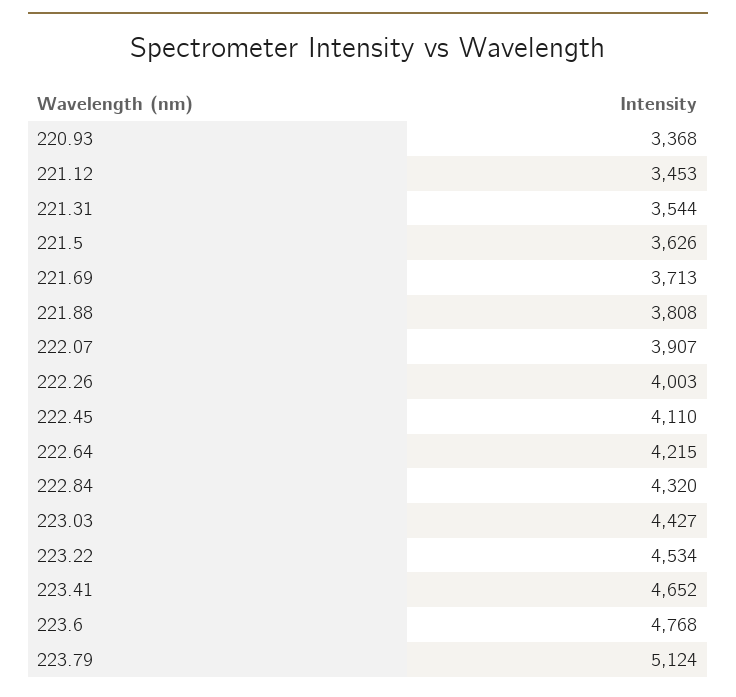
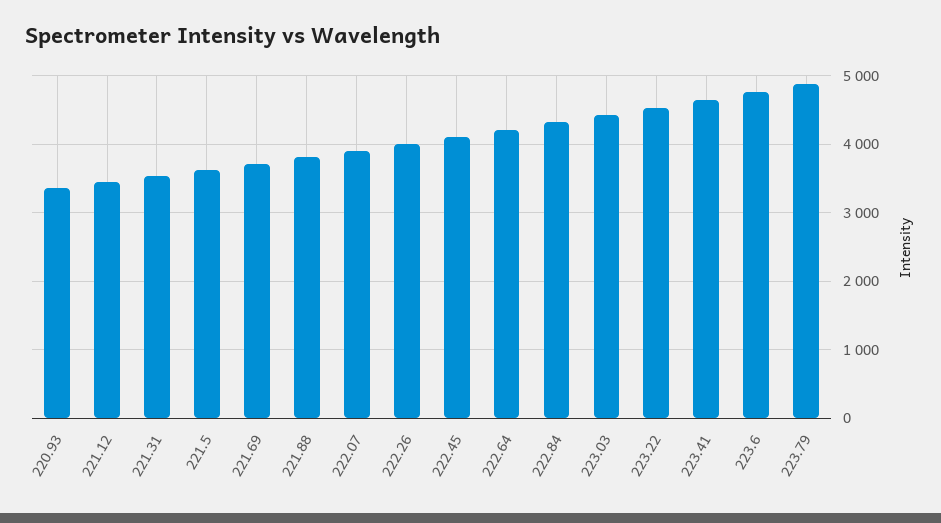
  {
    "220.93": 3368,
    "221.12": 3453,
    "221.31": 3544,
    "221.5": 3626,
    "221.69": 3713,
    "221.88": 3808,
    "222.07": 3907,
    "222.26": 4003,
    "222.45": 4110,
    "222.64": 4215,
    "222.84": 4320,
    "223.03": 4427,
    "223.22": 4534,
    "223.41": 4652,
    "223.6": 4768,
-   "223.79": 5124
+   "223.79": 4900
  }

